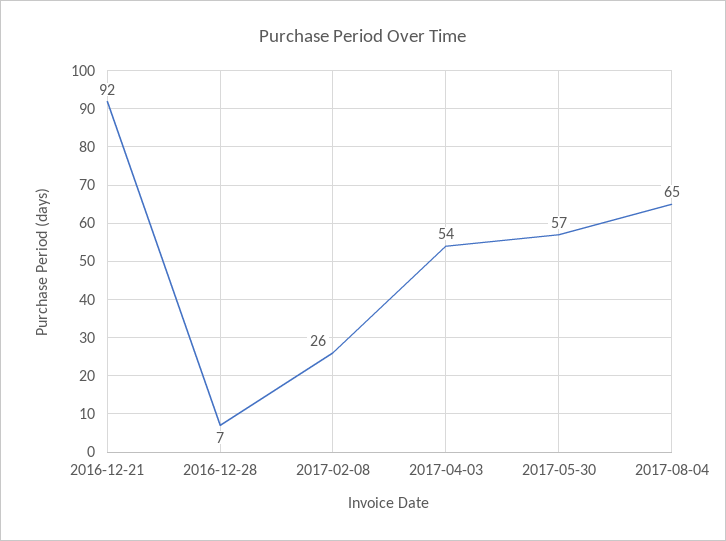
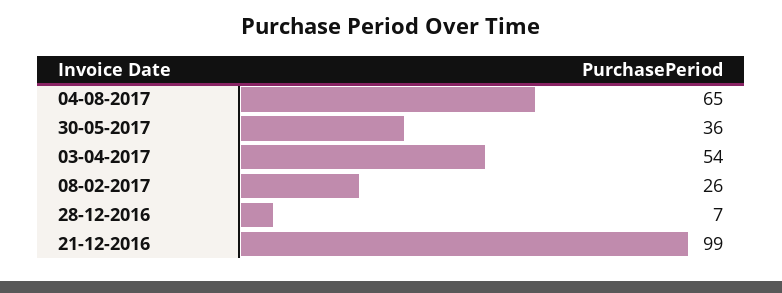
  {
-   "2016-12-21": 92,
+   "2016-12-21": 99,
    "2016-12-28": 7,
    "2017-02-08": 26,
    "2017-04-03": 54,
-   "2017-05-30": 57,
+   "2017-05-30": 36,
    "2017-08-04": 65
  }

